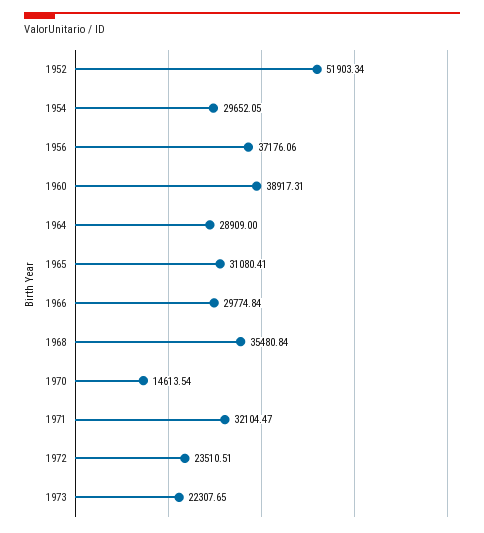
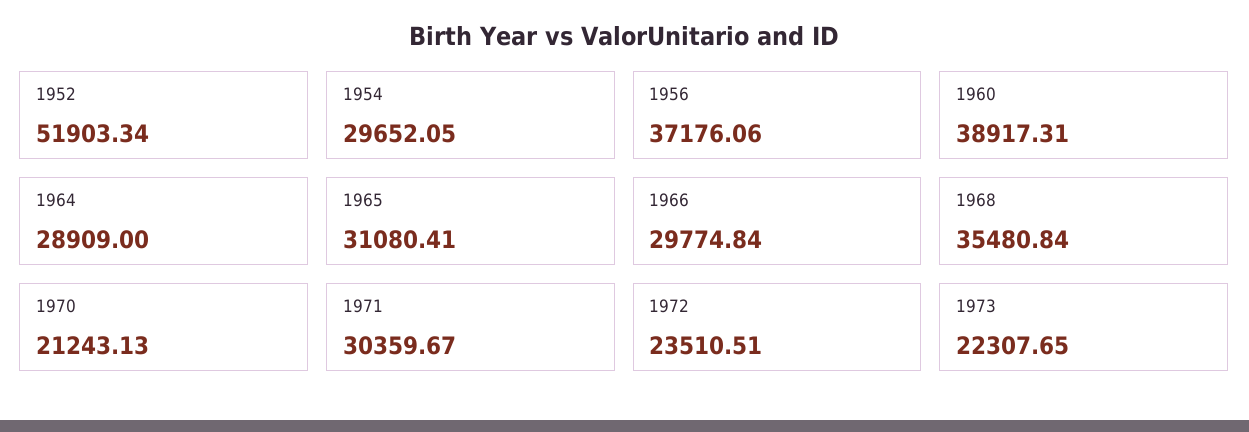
  {
    "1952": 51903.34,
    "1954": 29652.05,
    "1956": 37176.06,
    "1960": 38917.31,
    "1964": 28909,
    "1965": 31080.41,
    "1966": 29774.84,
    "1968": 35480.84,
-   "1970": 14613.54,
+   "1970": 21243.13,
-   "1971": 32104.47,
+   "1971": 30359.67,
    "1972": 23510.51,
    "1973": 22307.65
  }

